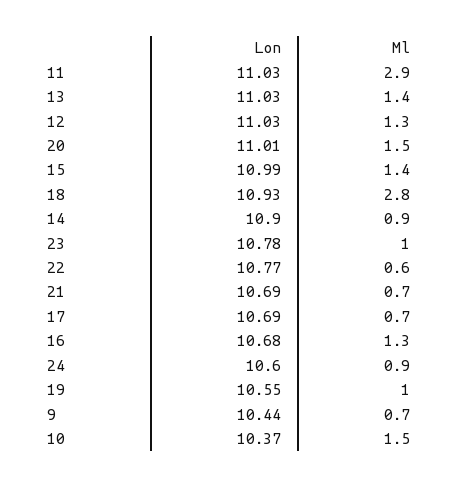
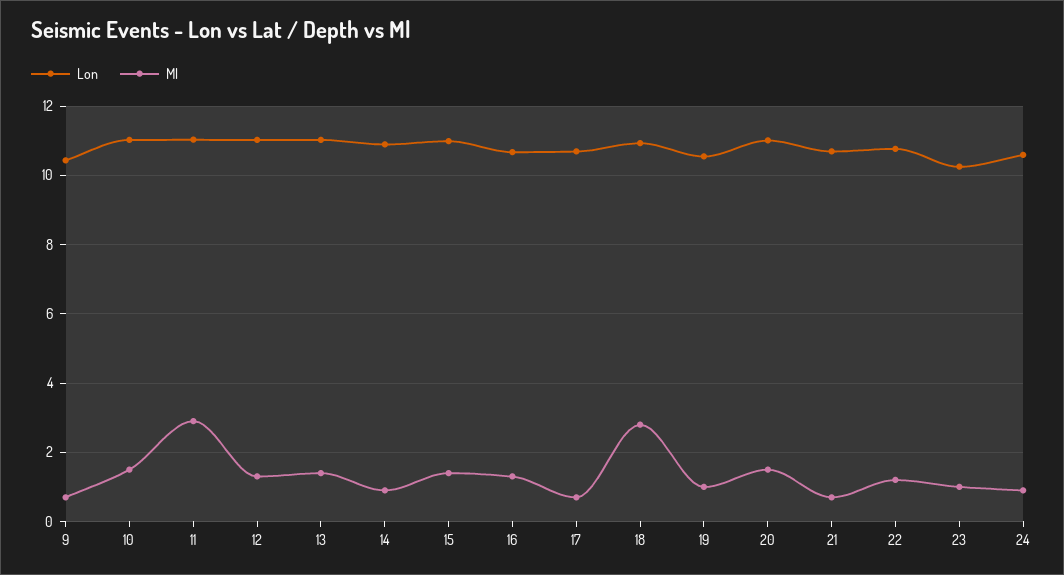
  {
    "Lon": {
      "11": 11.03,
      "13": 11.03,
      "12": 11.03,
      "20": 11.01,
      "15": 10.99,
      "18": 10.93,
      "14": 10.9,
-     "23": 10.78,
+     "23": 10.2,
      "22": 10.77,
      "21": 10.69,
      "17": 10.69,
      "16": 10.68,
      "24": 10.6,
      "19": 10.55,
      "9": 10.44,
-     "10": 10.37
+     "10": 11
    },
    "Ml": {
      "11": 2.9,
      "13": 1.4,
      "12": 1.3,
      "20": 1.5,
      "15": 1.4,
      "18": 2.8,
      "14": 0.9,
      "23": 1,
-     "22": 0.6,
+     "22": 1.2,
      "21": 0.7,
      "17": 0.7,
      "16": 1.3,
      "24": 0.9,
      "19": 1,
      "9": 0.7,
      "10": 1.5
    }
  }

